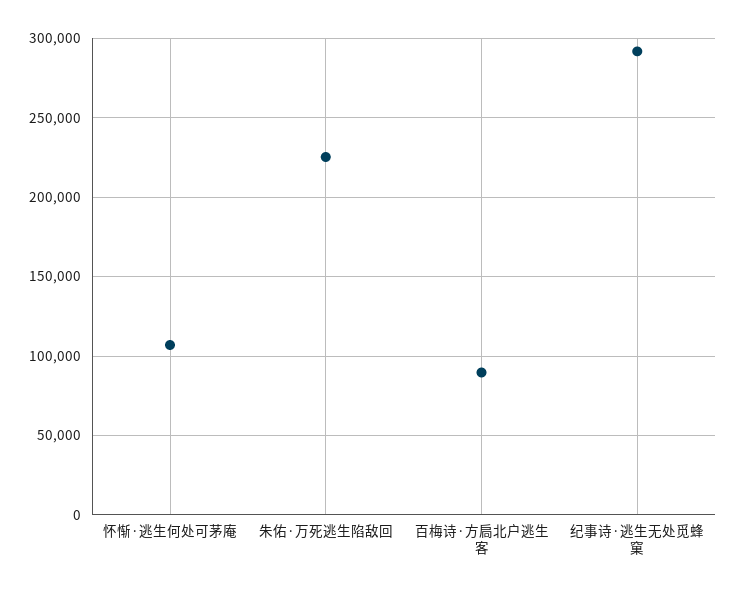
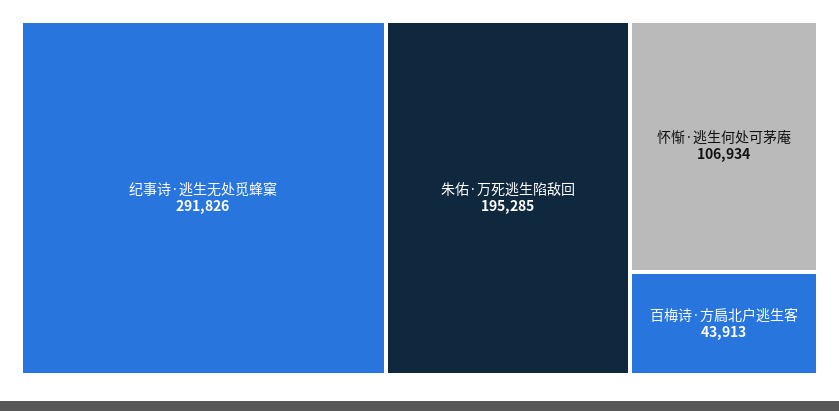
  {
    "怀惭·逃生何处可茅庵": 106934,
-   "朱佑·万死逃生陷敌回": 225000,
+   "朱佑·万死逃生陷敌回": 195285,
-   "百梅诗·方扃北户逃生客": 90000,
+   "百梅诗·方扃北户逃生客": 43913,
    "纪事诗·逃生无处觅蜂窠": 291826
  }

